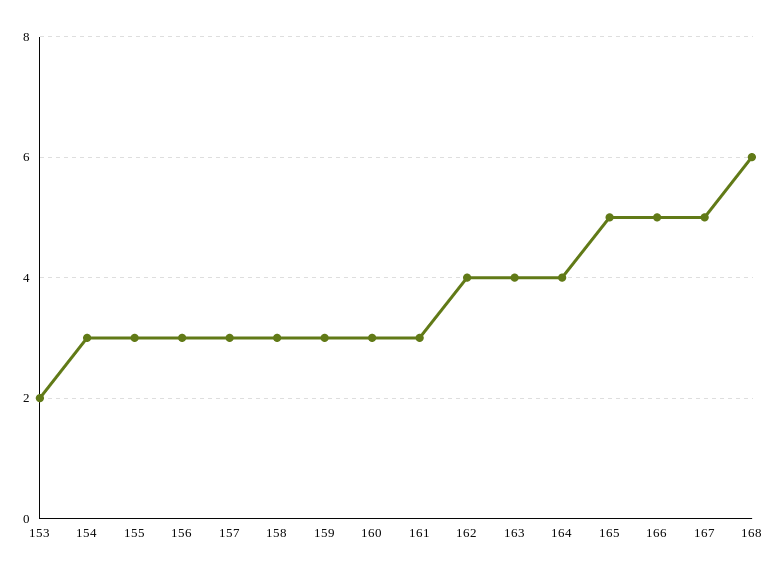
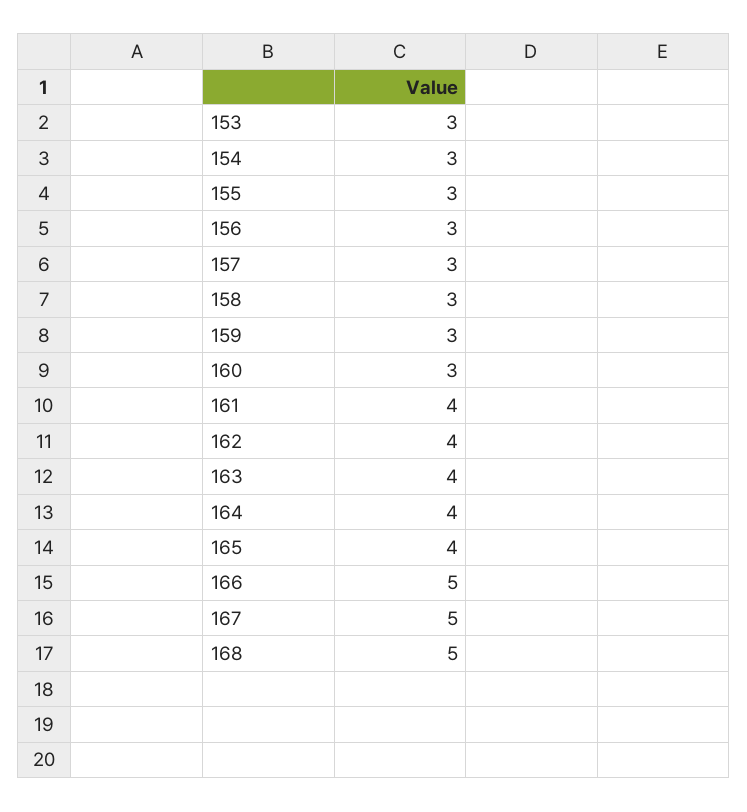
  {
-   "153": 2,
+   "153": 3,
    "154": 3,
    "155": 3,
    "156": 3,
    "157": 3,
    "158": 3,
    "159": 3,
    "160": 3,
-   "161": 3,
+   "161": 4,
    "162": 4,
    "163": 4,
    "164": 4,
-   "165": 5,
+   "165": 4,
    "166": 5,
    "167": 5,
-   "168": 6
+   "168": 5
  }

